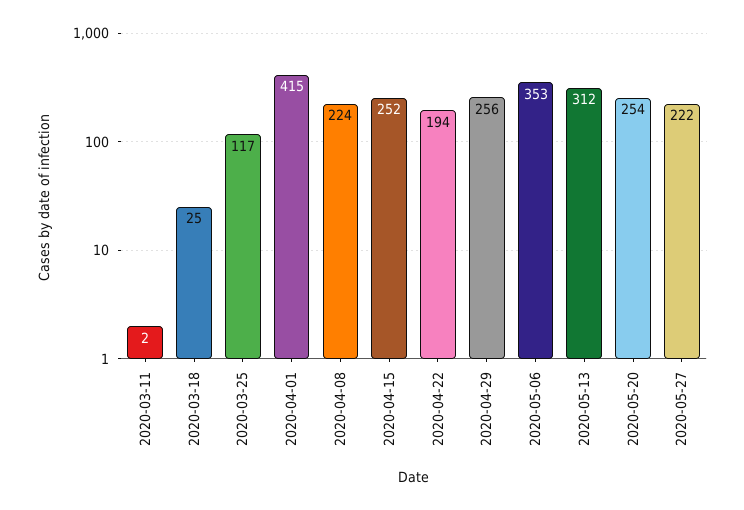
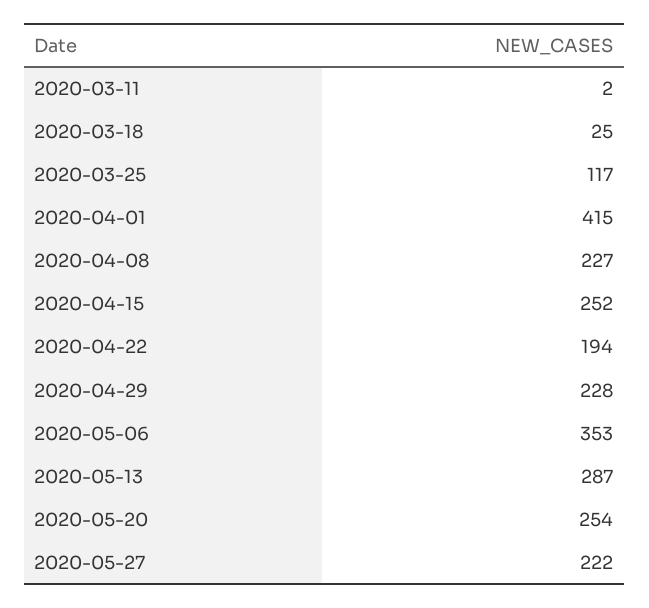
  {
    "2020-03-11": 2,
    "2020-03-18": 25,
    "2020-03-25": 117,
    "2020-04-01": 415,
-   "2020-04-08": 224,
+   "2020-04-08": 227,
    "2020-04-15": 252,
    "2020-04-22": 194,
-   "2020-04-29": 256,
+   "2020-04-29": 228,
    "2020-05-06": 353,
-   "2020-05-13": 312,
+   "2020-05-13": 287,
    "2020-05-20": 254,
    "2020-05-27": 222
  }

